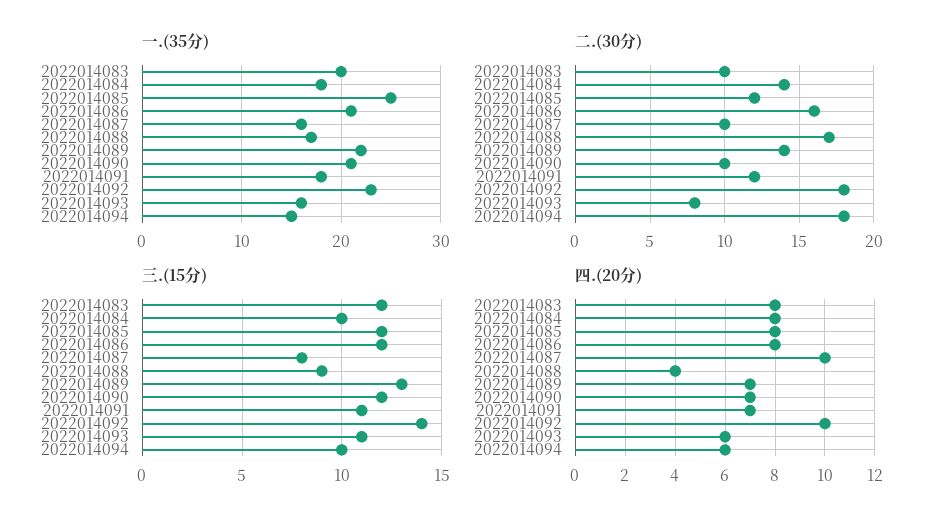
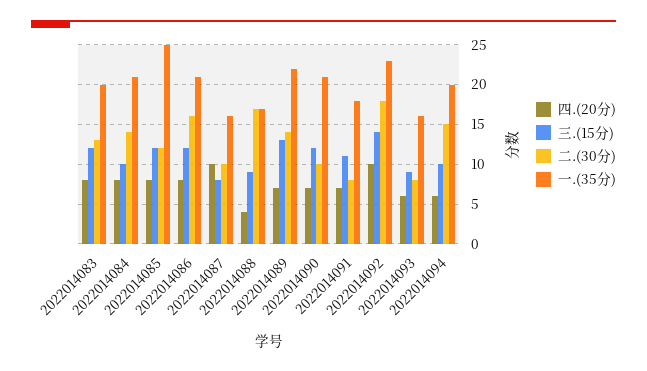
  {
    "一.(35分)": {
      "2022014083": 20,
-     "2022014084": 18,
+     "2022014084": 21,
      "2022014085": 25,
      "2022014086": 21,
      "2022014087": 16,
      "2022014088": 17,
      "2022014089": 22,
      "2022014090": 21,
      "2022014091": 18,
      "2022014092": 23,
      "2022014093": 16,
-     "2022014094": 15
+     "2022014094": 20
    },
    "二.(30分)": {
-     "2022014083": 10,
+     "2022014083": 13,
      "2022014084": 14,
      "2022014085": 12,
      "2022014086": 16,
      "2022014087": 10,
      "2022014088": 17,
      "2022014089": 14,
      "2022014090": 10,
-     "2022014091": 12,
+     "2022014091": 8,
      "2022014092": 18,
      "2022014093": 8,
-     "2022014094": 18
+     "2022014094": 15
    },
    "三.(15分)": {
      "2022014083": 12,
      "2022014084": 10,
      "2022014085": 12,
      "2022014086": 12,
      "2022014087": 8,
      "2022014088": 9,
      "2022014089": 13,
      "2022014090": 12,
      "2022014091": 11,
      "2022014092": 14,
-     "2022014093": 11,
+     "2022014093": 9,
      "2022014094": 10
    },
    "四.(20分)": {
      "2022014083": 8,
      "2022014084": 8,
      "2022014085": 8,
      "2022014086": 8,
      "2022014087": 10,
      "2022014088": 4,
      "2022014089": 7,
      "2022014090": 7,
      "2022014091": 7,
      "2022014092": 10,
      "2022014093": 6,
      "2022014094": 6
    }
  }

